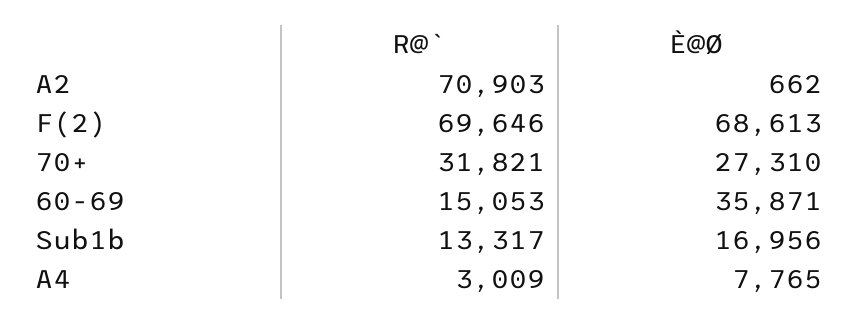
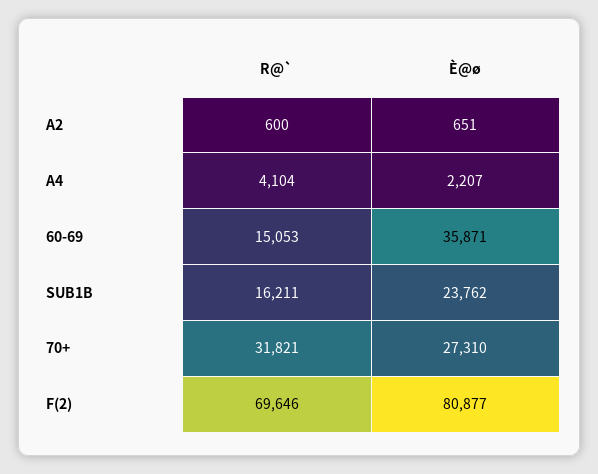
  {
    "R@`": {
-     "A2": 70903,
+     "A2": 600,
      "F(2)": 69646,
      "70+": 31821,
      "60-69": 15053,
-     "Sub1b": 13317,
+     "Sub1b": 16211,
-     "A4": 3009
+     "A4": 4104
    },
    "È@Ø": {
-     "A2": 662,
+     "A2": 651,
-     "F(2)": 68613,
+     "F(2)": 80877,
      "70+": 27310,
      "60-69": 35871,
-     "Sub1b": 16956,
+     "Sub1b": 23762,
-     "A4": 7765
+     "A4": 2207
    }
  }

